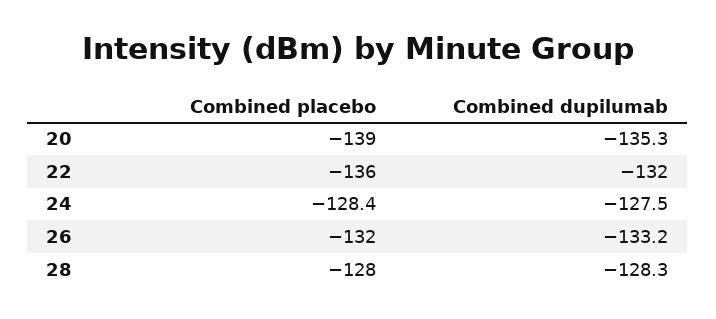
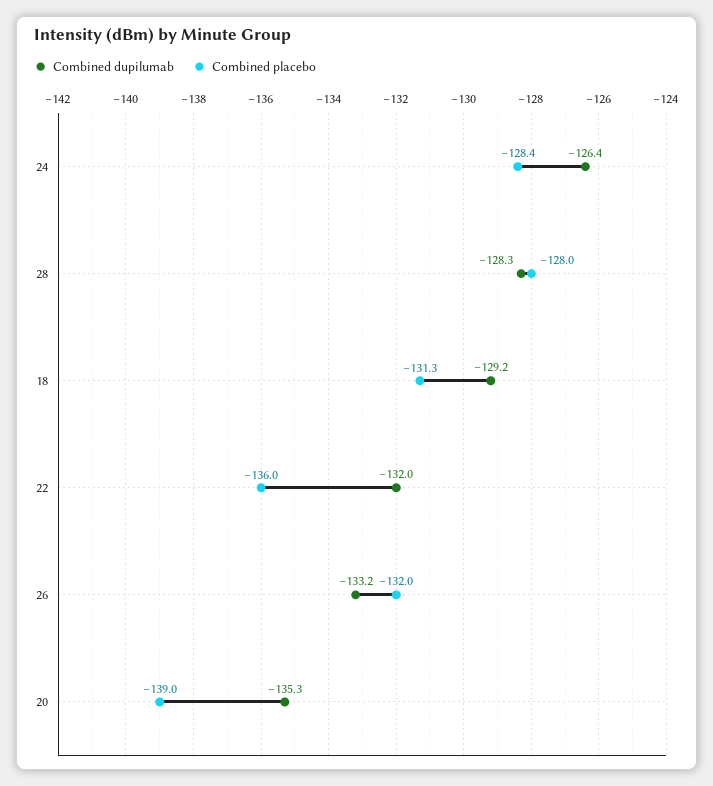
  {
    "Combined placebo": {
      "20": -139,
      "22": -136,
      "24": -128.4,
      "26": -132,
-     "28": -128
+     "28": -128,
+     "18": -131.3
    },
    "Combined dupilumab": {
      "20": -135.3,
      "22": -132,
-     "24": -127.5,
+     "24": -126.4,
      "26": -133.2,
-     "28": -128.3
+     "28": -128.3,
+     "18": -129.2
    }
  }

